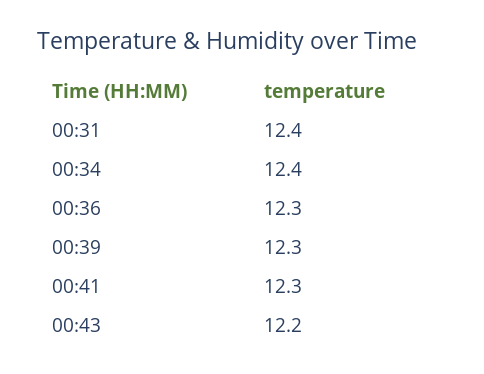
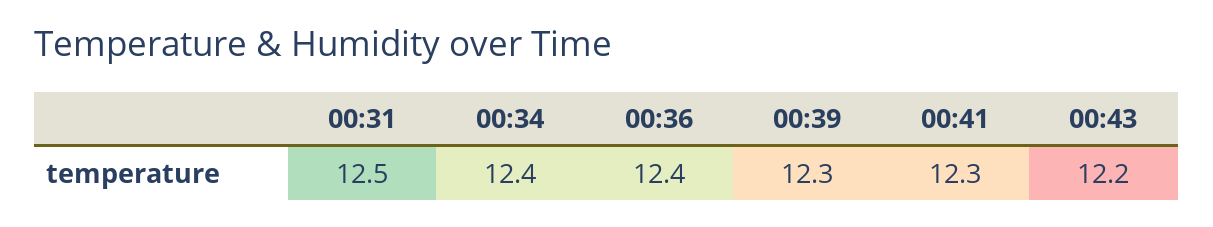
  {
-   "00:31": 12.4,
+   "00:31": 12.5,
    "00:34": 12.4,
-   "00:36": 12.3,
+   "00:36": 12.4,
    "00:39": 12.3,
    "00:41": 12.3,
    "00:43": 12.2
  }

